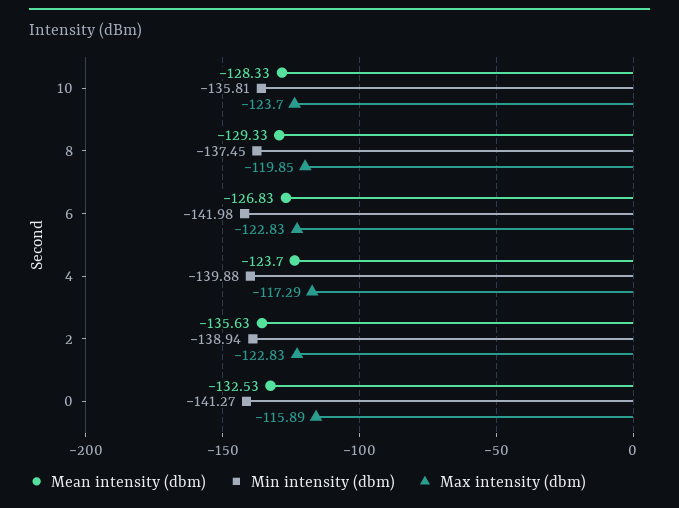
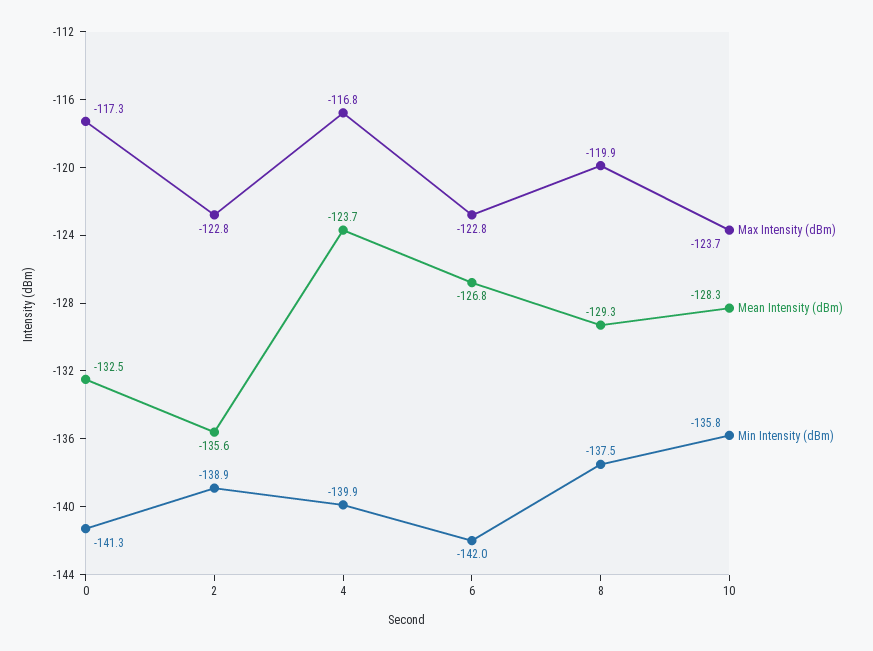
  {
    "Mean intensity (dbm)": {
      "10": -128.33,
      "8": -129.33,
      "6": -126.83,
      "4": -123.7,
      "2": -135.63,
      "0": -132.53
    },
    "Min intensity (dbm)": {
      "10": -135.81,
      "8": -137.45,
      "6": -141.98,
      "4": -139.88,
      "2": -138.94,
      "0": -141.27
    },
    "Max intensity (dbm)": {
      "10": -123.7,
      "8": -119.85,
      "6": -122.83,
-     "4": -117.29,
+     "4": -116.8,
      "2": -122.83,
-     "0": -115.89
+     "0": -117.3
    }
  }

